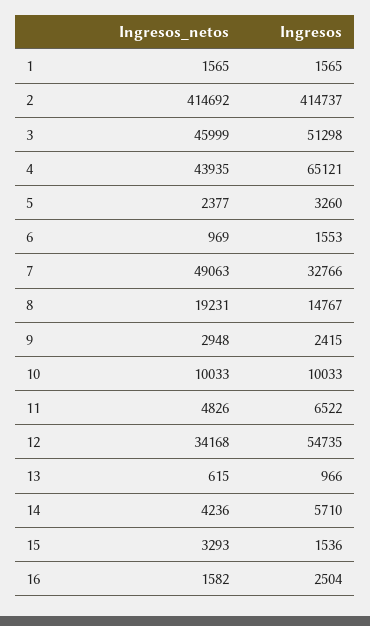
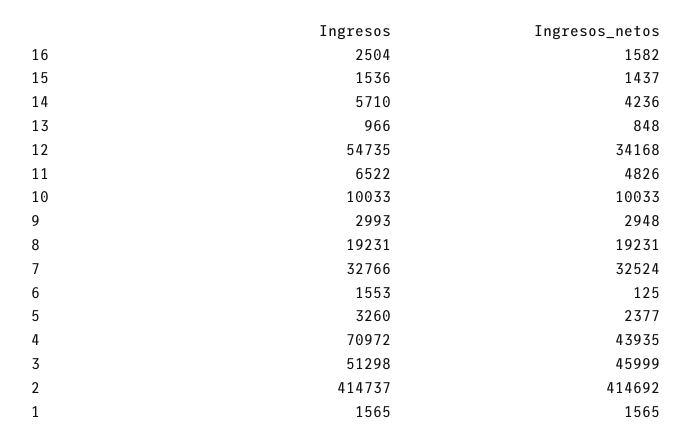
  {
    "Ingresos_netos": {
      "1": 1565,
      "2": 414692,
      "3": 45999,
      "4": 43935,
      "5": 2377,
-     "6": 969,
+     "6": 125,
-     "7": 49063,
+     "7": 32524,
      "8": 19231,
      "9": 2948,
      "10": 10033,
      "11": 4826,
      "12": 34168,
-     "13": 615,
+     "13": 848,
      "14": 4236,
-     "15": 3293,
+     "15": 1437,
      "16": 1582
    },
    "Ingresos": {
      "1": 1565,
      "2": 414737,
      "3": 51298,
-     "4": 65121,
+     "4": 70972,
      "5": 3260,
      "6": 1553,
      "7": 32766,
-     "8": 14767,
+     "8": 19231,
-     "9": 2415,
+     "9": 2993,
      "10": 10033,
      "11": 6522,
      "12": 54735,
      "13": 966,
      "14": 5710,
      "15": 1536,
      "16": 2504
    }
  }

